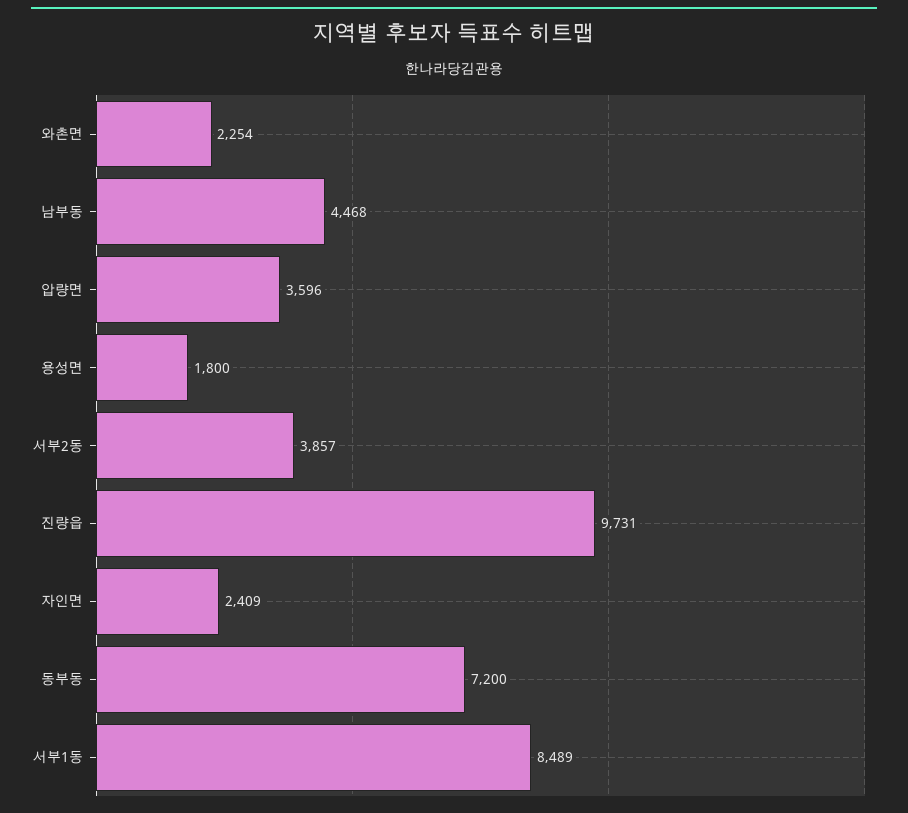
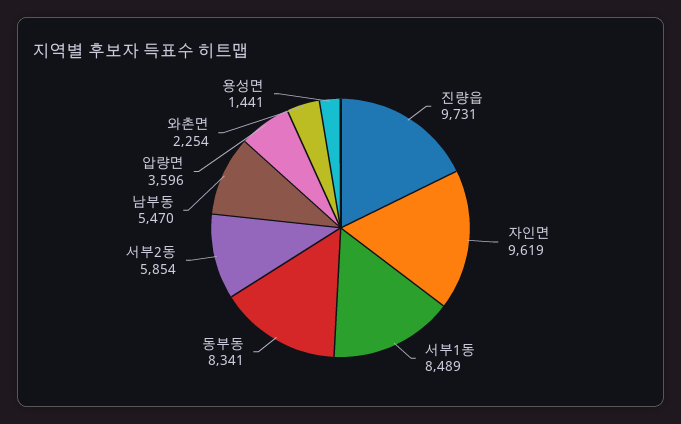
  {
    "와촌면": 2254,
-   "남부동": 4468,
+   "남부동": 5470,
    "압량면": 3596,
-   "용성면": 1800,
+   "용성면": 1441,
-   "서부2동": 3857,
+   "서부2동": 5854,
    "진량읍": 9731,
-   "자인면": 2409,
+   "자인면": 9619,
-   "동부동": 7200,
+   "동부동": 8341,
    "서부1동": 8489
  }

